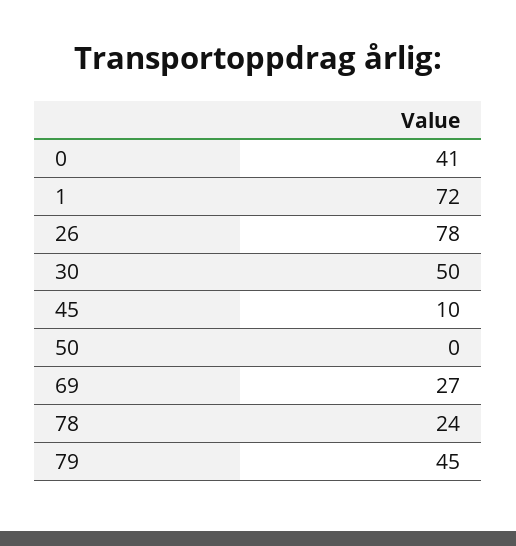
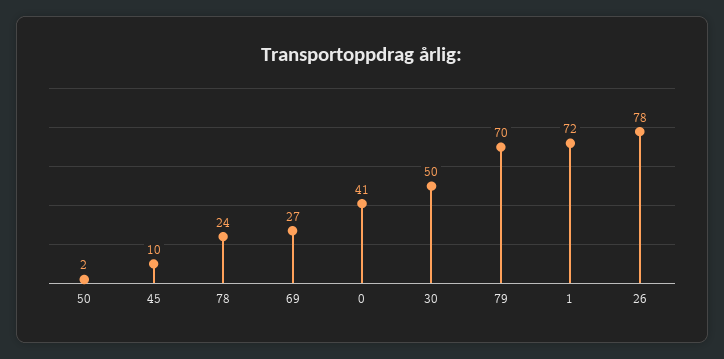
  {
    "0": 41,
    "1": 72,
    "26": 78,
    "30": 50,
    "45": 10,
-   "50": 0,
+   "50": 2,
    "69": 27,
    "78": 24,
-   "79": 45
+   "79": 70
  }

